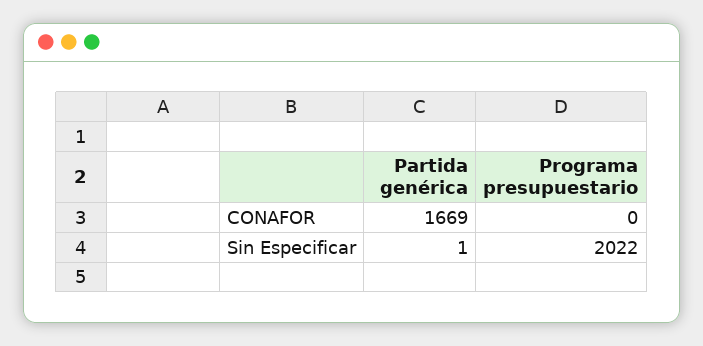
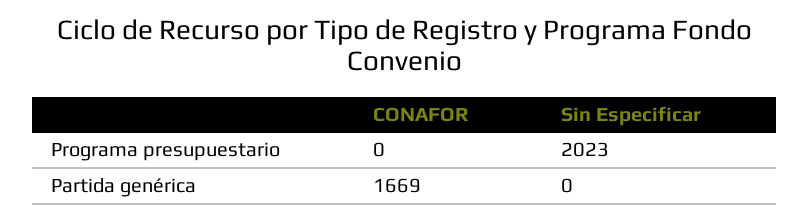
  {
    "Partida genérica": {
      "CONAFOR": 1669,
-     "Sin Especificar": 1
+     "Sin Especificar": 0
    },
    "Programa presupuestario": {
      "CONAFOR": 0,
-     "Sin Especificar": 2022
+     "Sin Especificar": 2023
    }
  }

